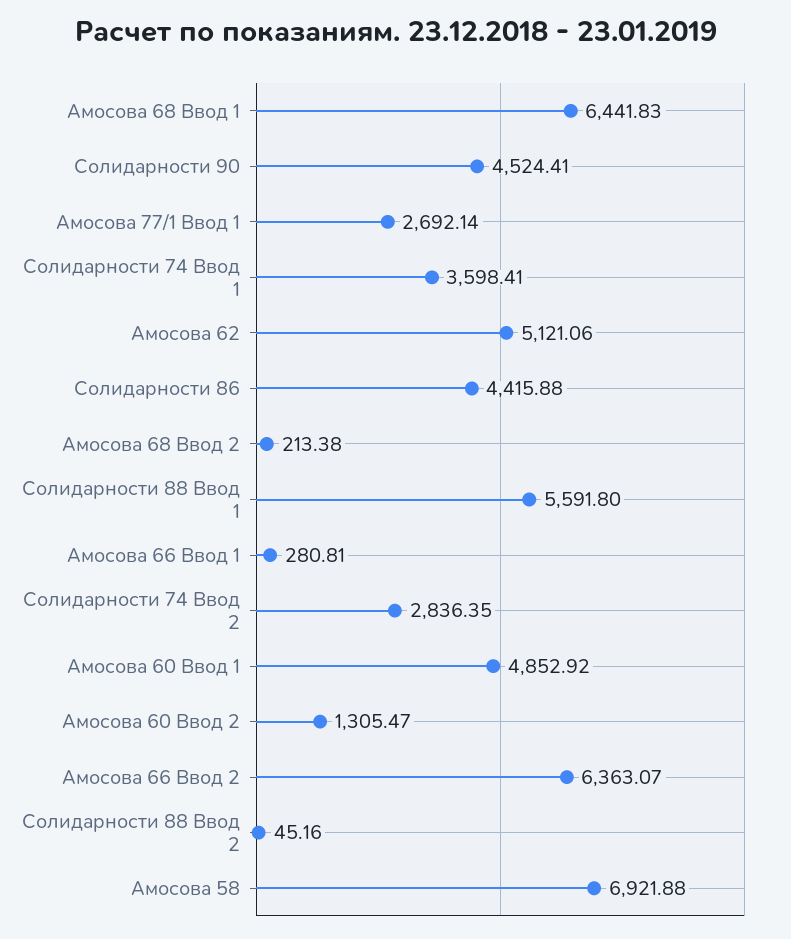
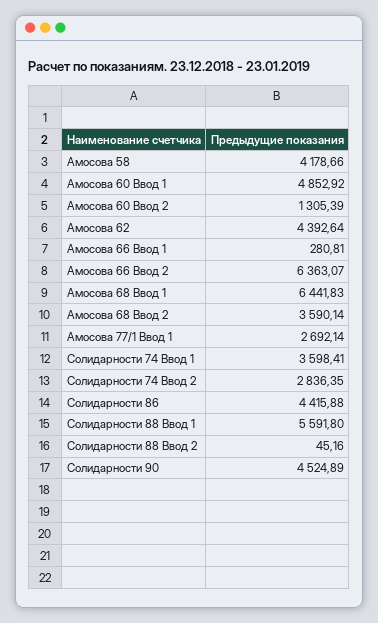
  {
    "Амосова 68 Ввод 1": 6441.83,
-   "Солидарности 90": 4524.41,
+   "Солидарности 90": 4524.89,
    "Амосова 77/1 Ввод 1": 2692.14,
    "Солидарности 74 Ввод 1": 3598.41,
-   "Амосова 62": 5121.06,
+   "Амосова 62": 4392.64,
    "Солидарности 86": 4415.88,
-   "Амосова 68 Ввод 2": 213.38,
+   "Амосова 68 Ввод 2": 3590.14,
    "Солидарности 88 Ввод 1": 5591.8,
    "Амосова 66 Ввод 1": 280.81,
    "Солидарности 74 Ввод 2": 2836.35,
    "Амосова 60 Ввод 1": 4852.92,
-   "Амосова 60 Ввод 2": 1305.47,
+   "Амосова 60 Ввод 2": 1305.39,
    "Амосова 66 Ввод 2": 6363.07,
    "Солидарности 88 Ввод 2": 45.16,
-   "Амосова 58": 6921.88
+   "Амосова 58": 4178.66
  }

